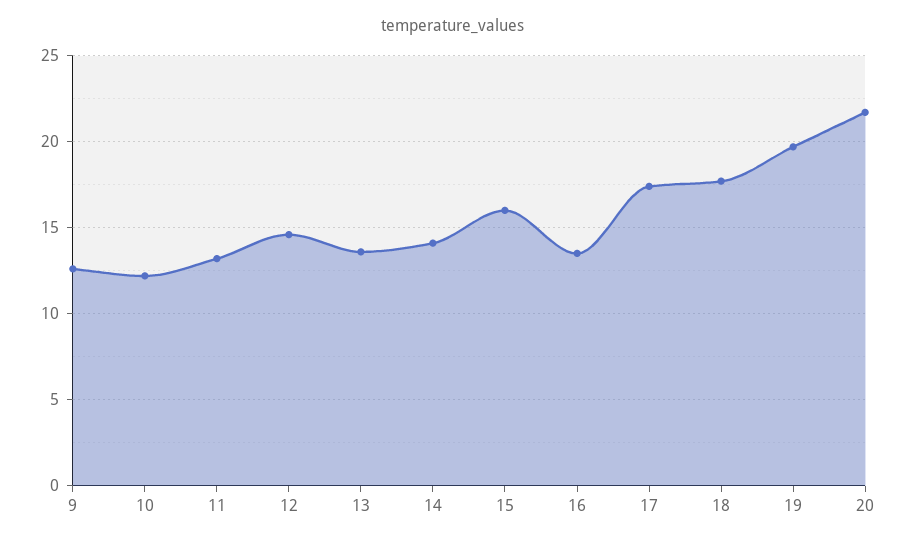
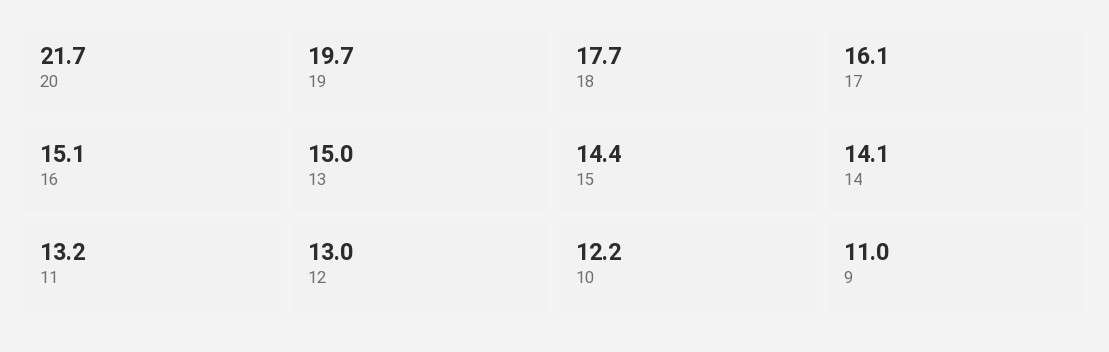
  {
-   "9": 12.5,
+   "9": 11,
    "10": 12.2,
    "11": 13.2,
-   "12": 14.5,
+   "12": 13,
-   "13": 13.5,
+   "13": 15,
    "14": 14.1,
-   "15": 16,
+   "15": 14.4,
-   "16": 13.5,
+   "16": 15.1,
-   "17": 17.5,
+   "17": 16.1,
    "18": 17.7,
    "19": 19.7,
    "20": 21.7
  }

